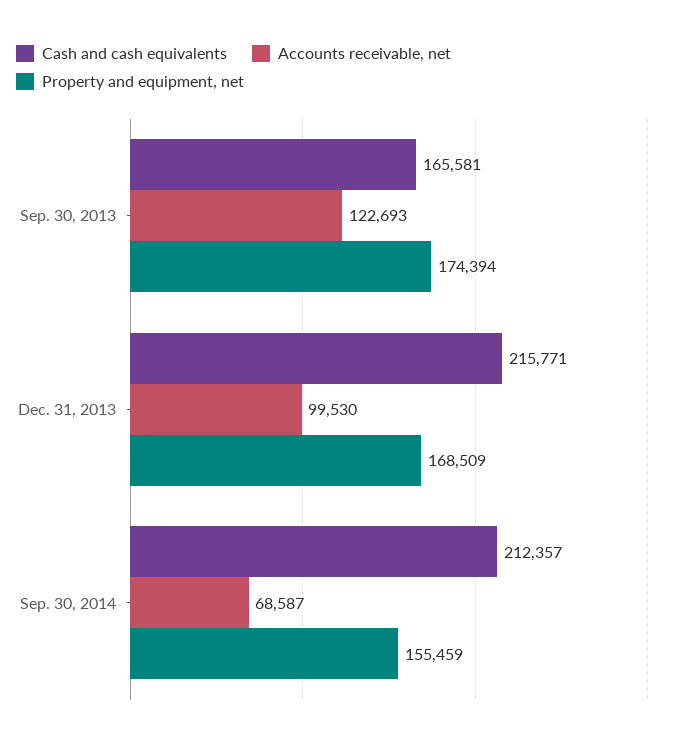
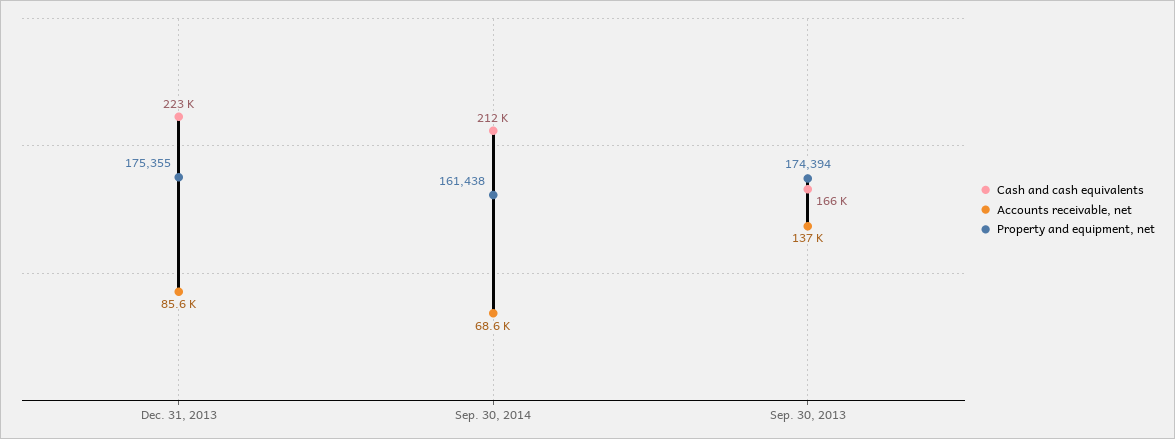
  {
    "Cash and cash equivalents": {
      "Sep. 30, 2013": 165581,
-     "Dec. 31, 2013": 215771,
+     "Dec. 31, 2013": 223000,
      "Sep. 30, 2014": 212357
    },
    "Accounts receivable, net": {
-     "Sep. 30, 2013": 122693,
+     "Sep. 30, 2013": 137000,
-     "Dec. 31, 2013": 99530,
+     "Dec. 31, 2013": 85600,
      "Sep. 30, 2014": 68587
    },
    "Property and equipment, net": {
      "Sep. 30, 2013": 174394,
-     "Dec. 31, 2013": 168509,
+     "Dec. 31, 2013": 175355,
-     "Sep. 30, 2014": 155459
+     "Sep. 30, 2014": 161438
    }
  }

